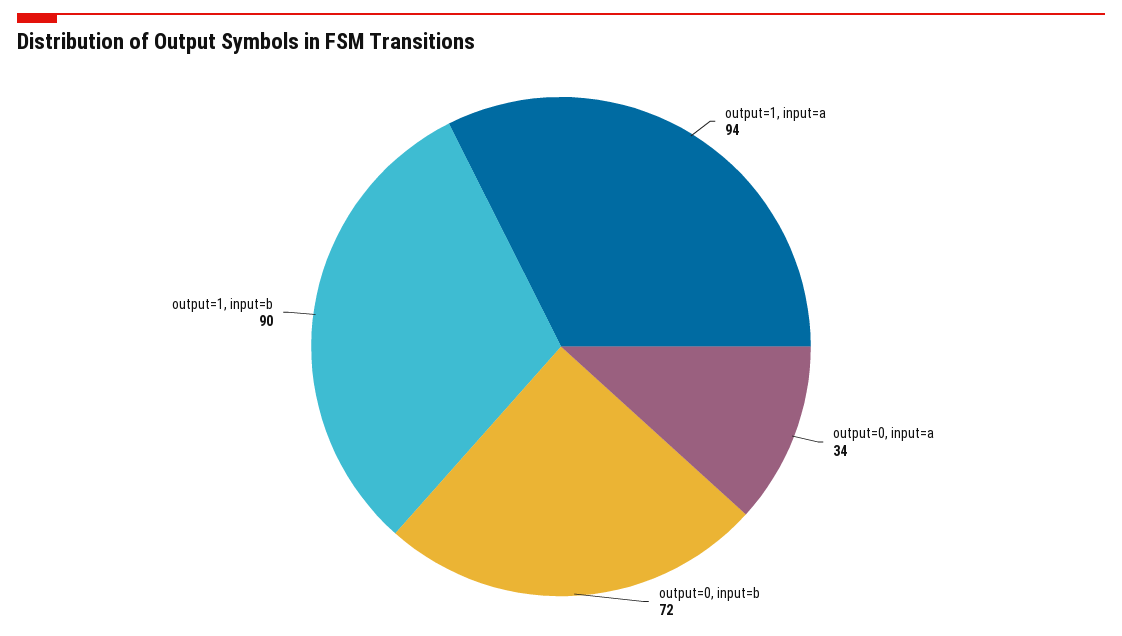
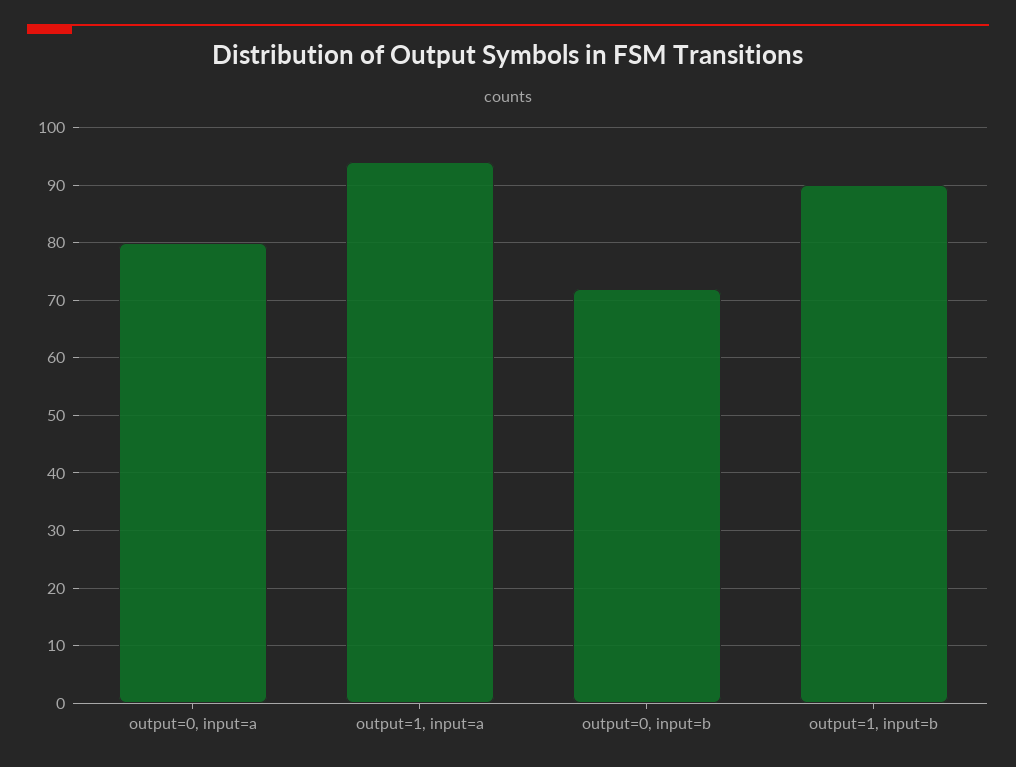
  {
    "output=1, input=a": 94,
-   "output=0, input=a": 34,
+   "output=0, input=a": 80,
    "output=0, input=b": 72,
    "output=1, input=b": 90
  }

